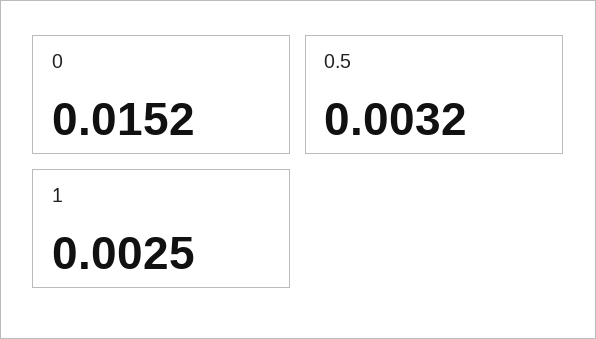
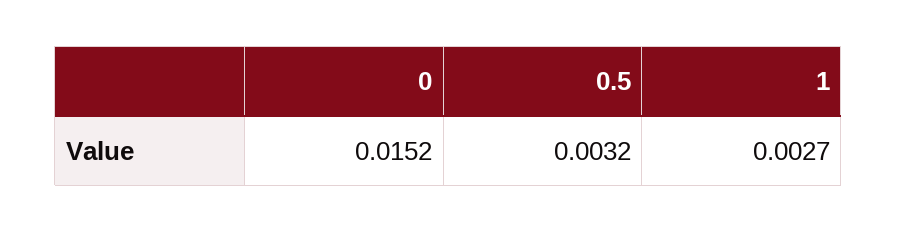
  {
    "0": 0.0152,
    "0.5": 0.0032,
-   "1": 0.0025
+   "1": 0.0027
  }

